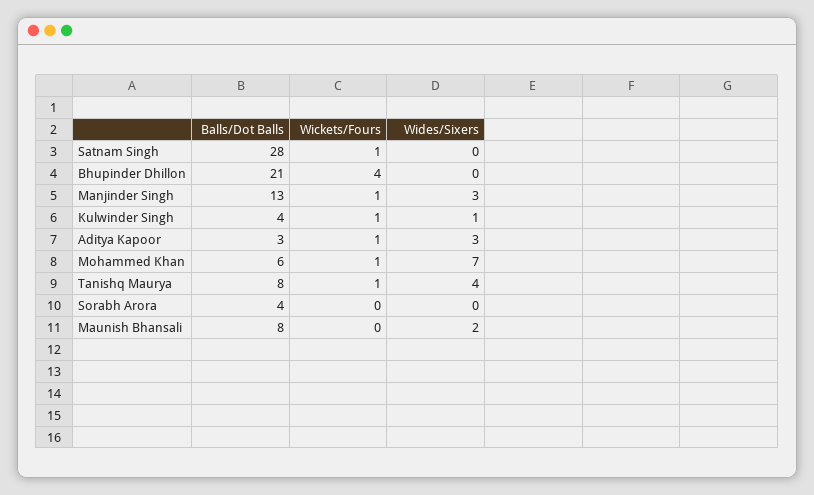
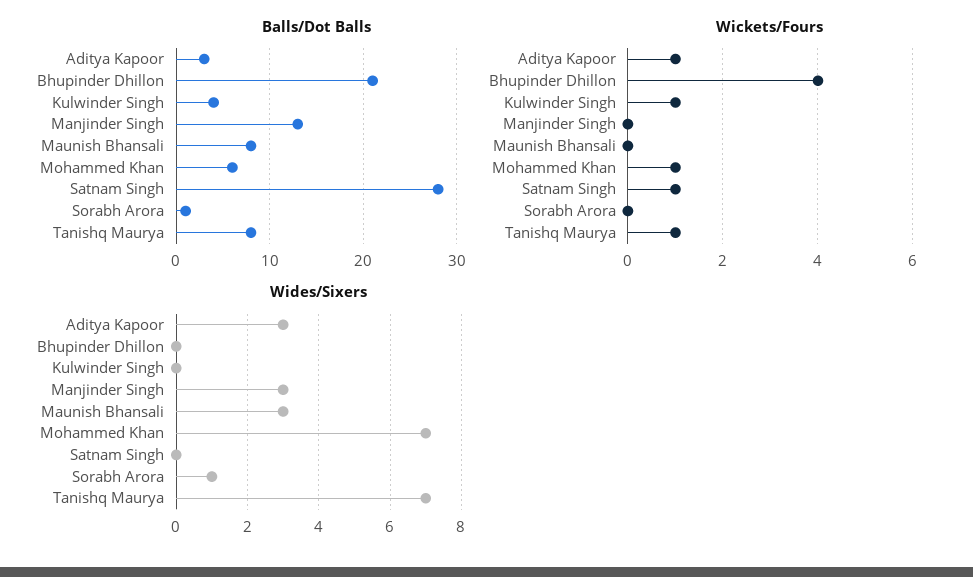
  {
    "Balls/Dot Balls": {
      "Satnam Singh": 28,
      "Bhupinder Dhillon": 21,
      "Manjinder Singh": 13,
      "Kulwinder Singh": 4,
      "Aditya Kapoor": 3,
      "Mohammed Khan": 6,
      "Tanishq Maurya": 8,
-     "Sorabh Arora": 4,
+     "Sorabh Arora": 1,
      "Maunish Bhansali": 8
    },
    "Wickets/Fours": {
      "Satnam Singh": 1,
      "Bhupinder Dhillon": 4,
-     "Manjinder Singh": 1,
+     "Manjinder Singh": 0,
      "Kulwinder Singh": 1,
      "Aditya Kapoor": 1,
      "Mohammed Khan": 1,
      "Tanishq Maurya": 1,
      "Sorabh Arora": 0,
      "Maunish Bhansali": 0
    },
    "Wides/Sixers": {
      "Satnam Singh": 0,
      "Bhupinder Dhillon": 0,
      "Manjinder Singh": 3,
-     "Kulwinder Singh": 1,
+     "Kulwinder Singh": 0,
      "Aditya Kapoor": 3,
      "Mohammed Khan": 7,
-     "Tanishq Maurya": 4,
+     "Tanishq Maurya": 7,
-     "Sorabh Arora": 0,
+     "Sorabh Arora": 1,
-     "Maunish Bhansali": 2
+     "Maunish Bhansali": 3
    }
  }

